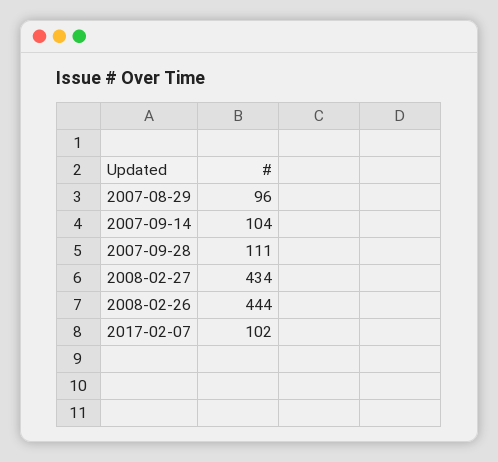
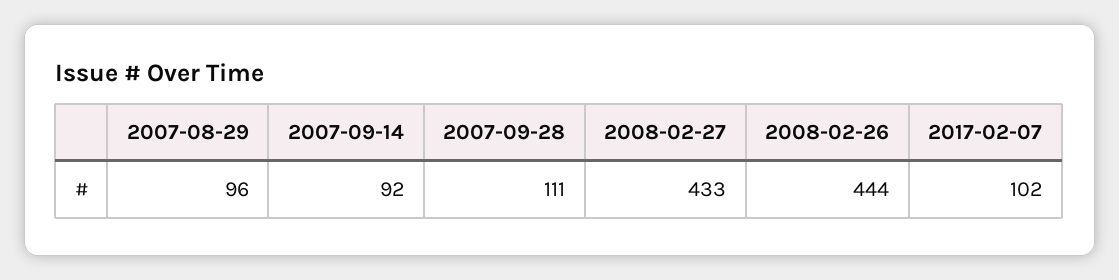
  {
    "2007-08-29": 96,
-   "2007-09-14": 104,
+   "2007-09-14": 92,
    "2007-09-28": 111,
-   "2008-02-27": 434,
+   "2008-02-27": 433,
    "2008-02-26": 444,
    "2017-02-07": 102
  }

